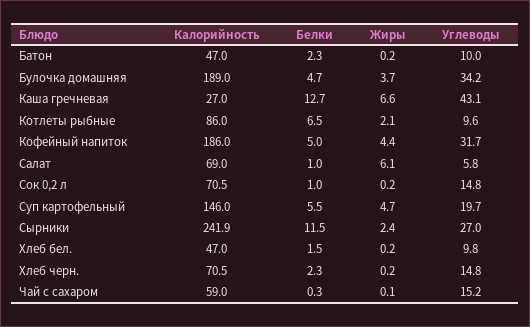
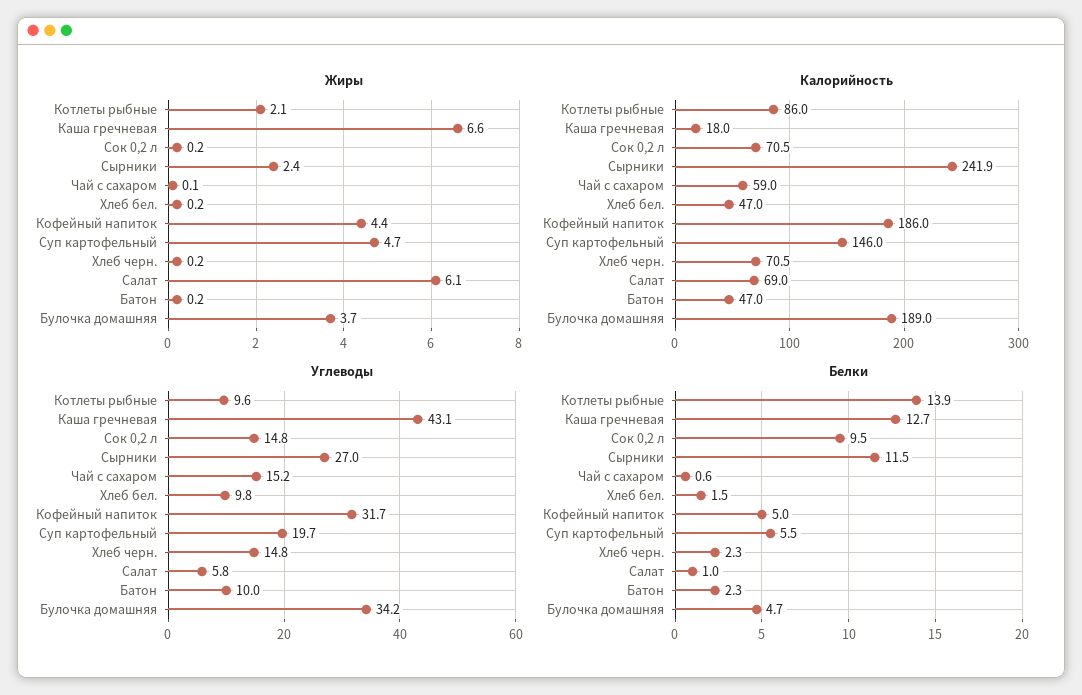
  {
    "Калорийность": {
      "Батон": 47,
      "Булочка домашняя": 189,
-     "Каша гречневая": 27,
+     "Каша гречневая": 18,
      "Котлеты рыбные": 86,
      "Кофейный напиток": 186,
      "Салат": 69,
      "Сок 0,2 л": 70.5,
      "Суп картофельный": 146,
      "Сырники": 241.9,
      "Хлеб бел.": 47,
      "Хлеб черн.": 70.5,
      "Чай с сахаром": 59
    },
    "Белки": {
      "Батон": 2.3,
      "Булочка домашняя": 4.7,
      "Каша гречневая": 12.7,
-     "Котлеты рыбные": 6.5,
+     "Котлеты рыбные": 13.9,
      "Кофейный напиток": 5,
      "Салат": 1,
-     "Сок 0,2 л": 1,
+     "Сок 0,2 л": 9.5,
      "Суп картофельный": 5.5,
      "Сырники": 11.5,
      "Хлеб бел.": 1.5,
      "Хлеб черн.": 2.3,
-     "Чай с сахаром": 0.3
+     "Чай с сахаром": 0.6
    },
    "Жиры": {
      "Батон": 0.2,
      "Булочка домашняя": 3.7,
      "Каша гречневая": 6.6,
      "Котлеты рыбные": 2.1,
      "Кофейный напиток": 4.4,
      "Салат": 6.1,
      "Сок 0,2 л": 0.2,
      "Суп картофельный": 4.7,
      "Сырники": 2.4,
      "Хлеб бел.": 0.2,
      "Хлеб черн.": 0.2,
      "Чай с сахаром": 0.1
    },
    "Углеводы": {
      "Батон": 10,
      "Булочка домашняя": 34.2,
      "Каша гречневая": 43.1,
      "Котлеты рыбные": 9.6,
      "Кофейный напиток": 31.7,
      "Салат": 5.8,
      "Сок 0,2 л": 14.8,
      "Суп картофельный": 19.7,
      "Сырники": 27,
      "Хлеб бел.": 9.8,
      "Хлеб черн.": 14.8,
      "Чай с сахаром": 15.2
    }
  }

